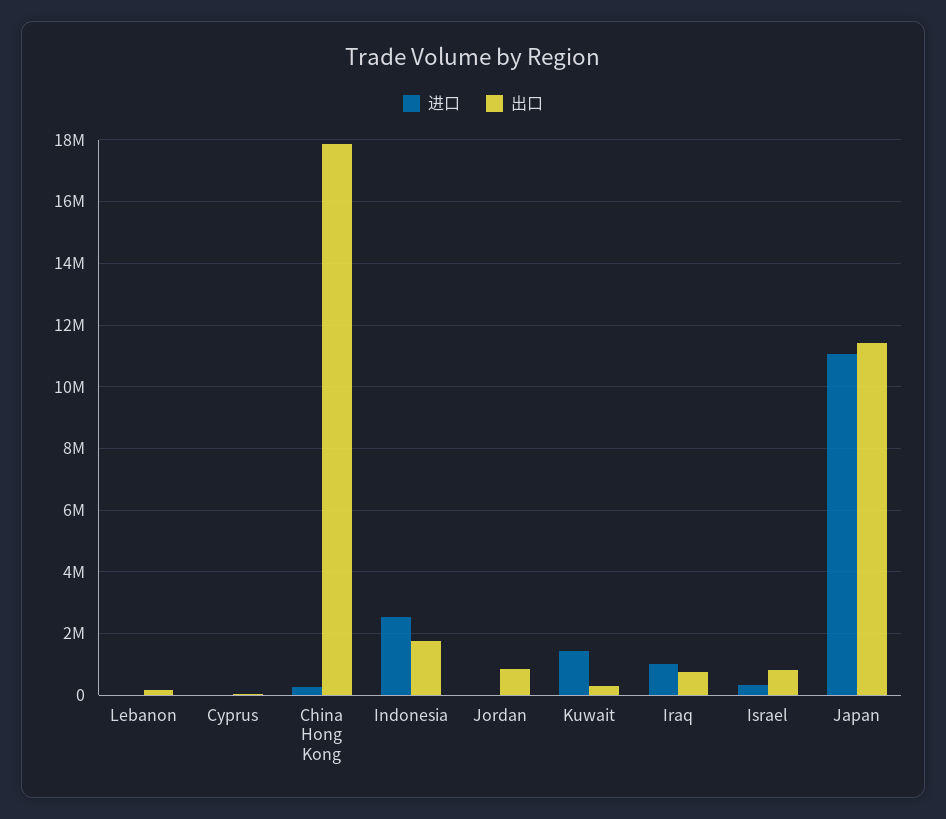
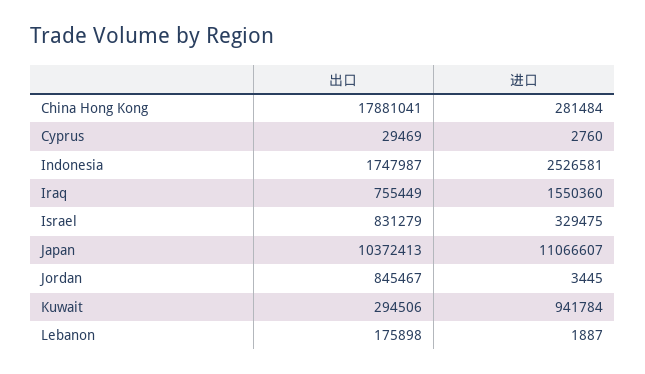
  {
    "进口": {
      "Lebanon": 1887,
      "Cyprus": 2760,
      "China Hong Kong": 281484,
      "Indonesia": 2526581,
      "Jordan": 3445,
-     "Kuwait": 1400000,
+     "Kuwait": 941784,
-     "Iraq": 1000000,
+     "Iraq": 1550360,
      "Israel": 329475,
      "Japan": 11066607
    },
    "出口": {
      "Lebanon": 175898,
      "Cyprus": 29469,
      "China Hong Kong": 17881041,
      "Indonesia": 1747987,
      "Jordan": 845467,
      "Kuwait": 294506,
      "Iraq": 755449,
      "Israel": 831279,
-     "Japan": 11400000
+     "Japan": 10372413
    }
  }

